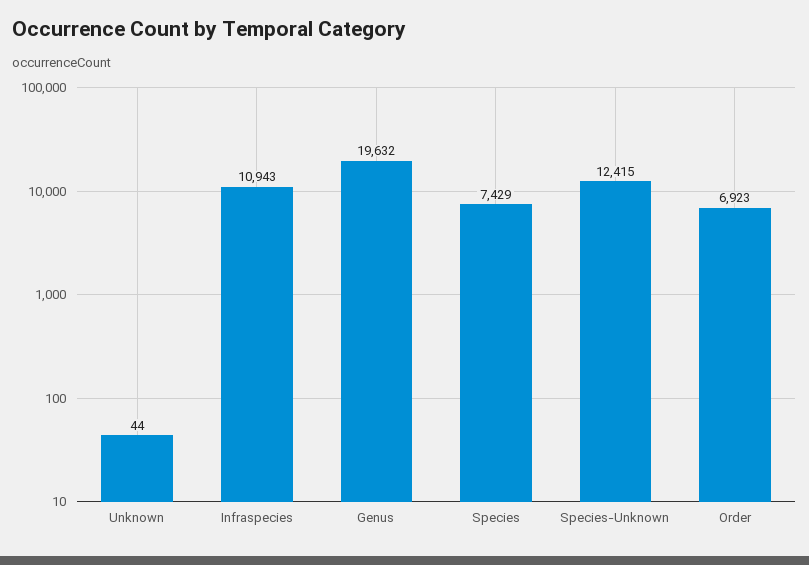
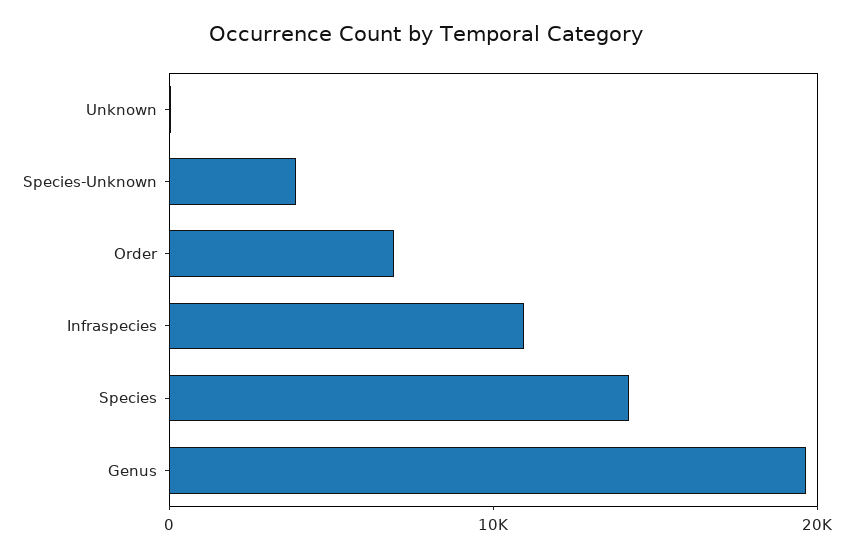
  {
    "Unknown": 44,
    "Infraspecies": 10943,
    "Genus": 19632,
-   "Species": 7429,
+   "Species": 14000,
-   "Species-Unknown": 12415,
+   "Species-Unknown": 4000,
    "Order": 6923
  }

